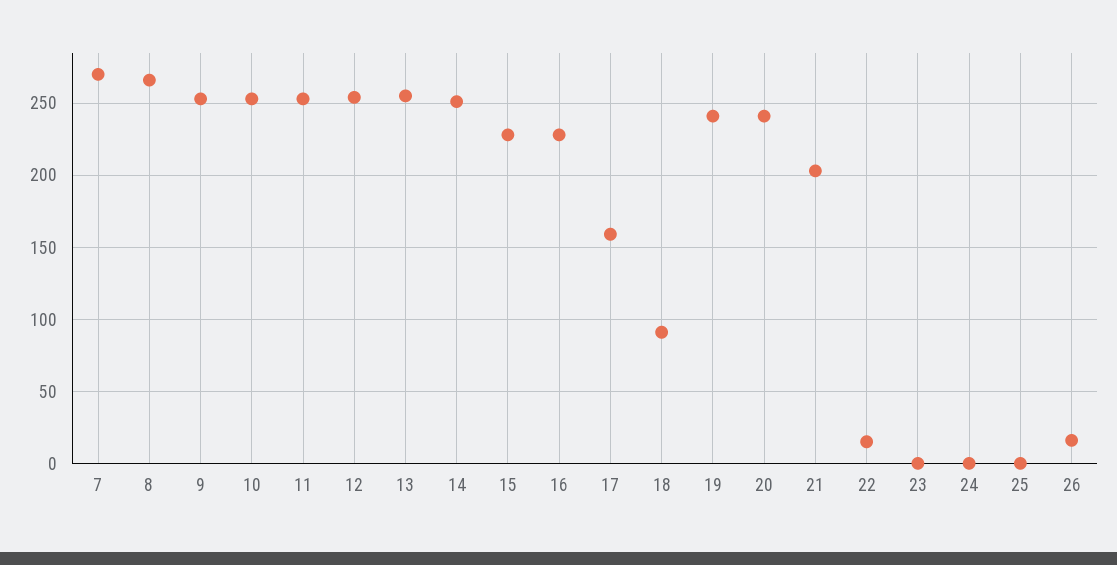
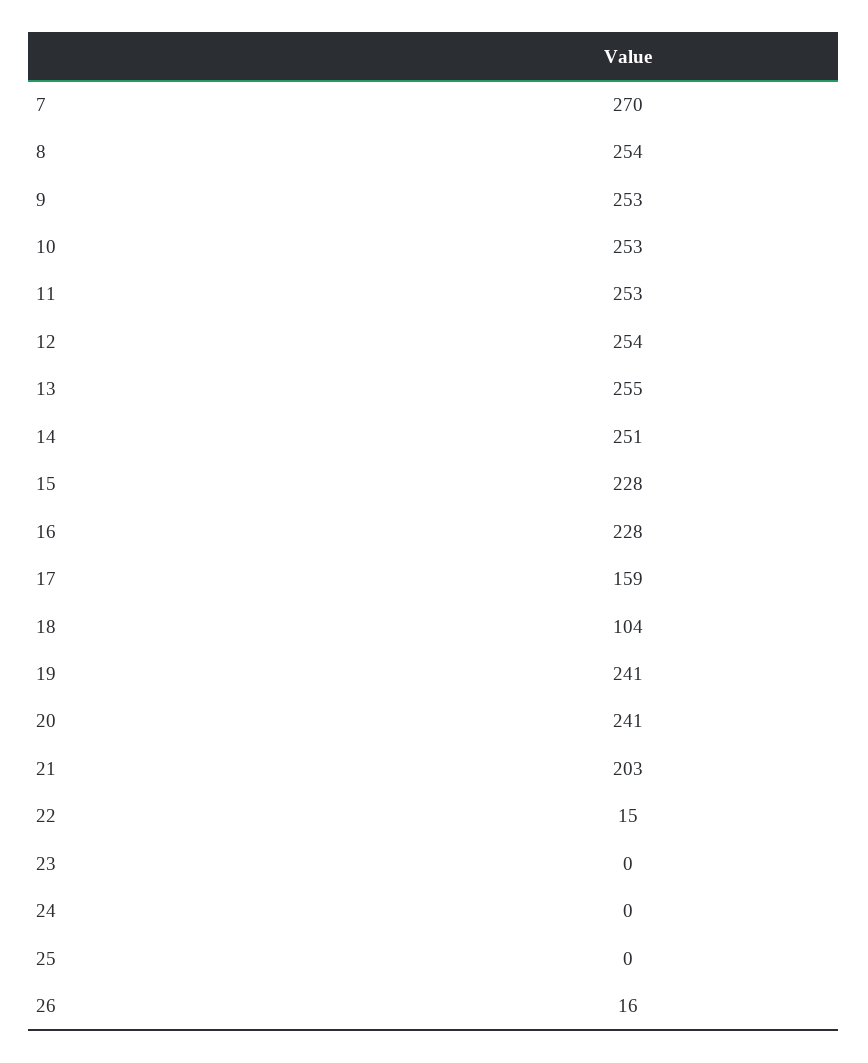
  {
    "7": 270,
-   "8": 265,
+   "8": 254,
    "9": 253,
    "10": 253,
    "11": 253,
    "12": 254,
    "13": 255,
    "14": 251,
    "15": 228,
    "16": 228,
    "17": 159,
-   "18": 90,
+   "18": 104,
    "19": 241,
    "20": 241,
    "21": 203,
    "22": 15,
    "23": 0,
    "24": 0,
    "25": 0,
    "26": 16
  }

